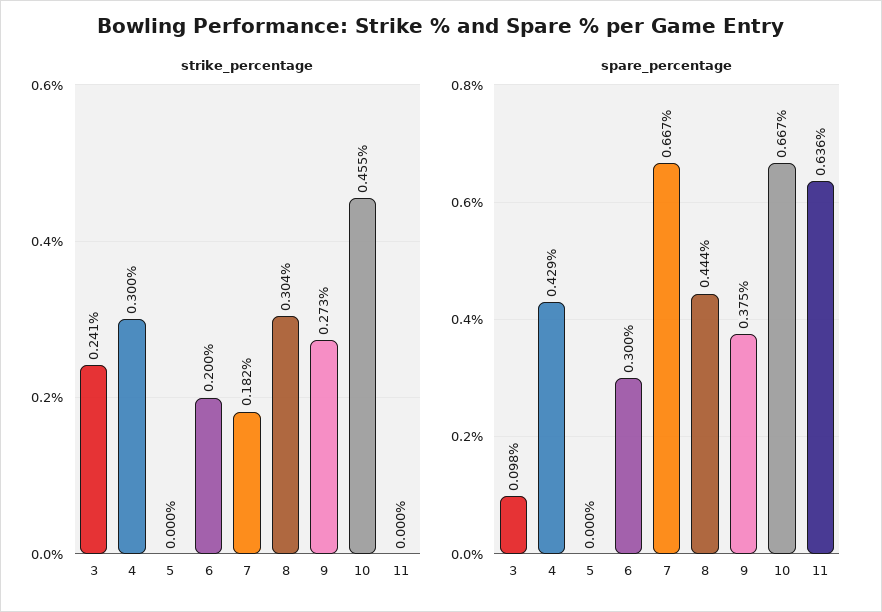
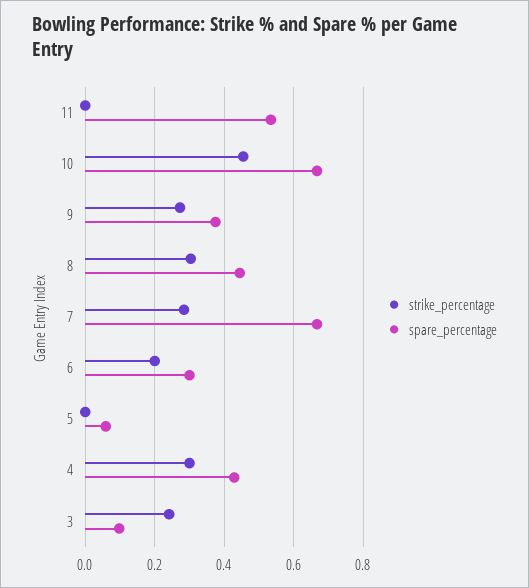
  {
    "strike_percentage": {
      "3": 0.241,
      "4": 0.3,
      "5": 0,
      "6": 0.2,
-     "7": 0.182,
+     "7": 0.28,
      "8": 0.304,
      "9": 0.273,
      "10": 0.455,
      "11": 0
    },
    "spare_percentage": {
      "3": 0.098,
      "4": 0.429,
-     "5": 0,
+     "5": 0.06,
      "6": 0.3,
      "7": 0.667,
      "8": 0.444,
      "9": 0.375,
      "10": 0.667,
-     "11": 0.636
+     "11": 0.54
    }
  }

